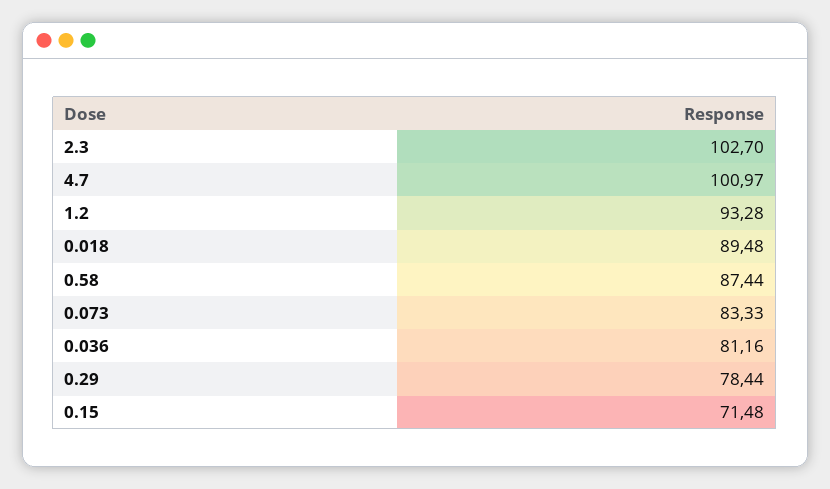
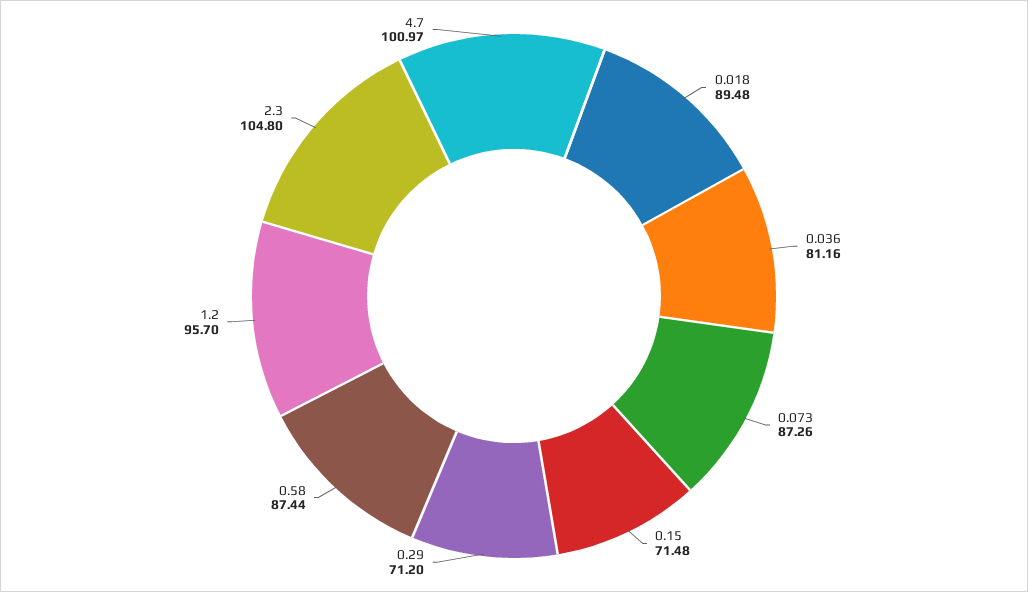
  {
-   "2.3": 102.7,
+   "2.3": 104.8,
    "4.7": 100.97,
-   "1.2": 93.28,
+   "1.2": 95.7,
    "0.018": 89.48,
    "0.58": 87.44,
-   "0.073": 83.33,
+   "0.073": 87.26,
    "0.036": 81.16,
-   "0.29": 78.44,
+   "0.29": 71.2,
    "0.15": 71.48
  }

